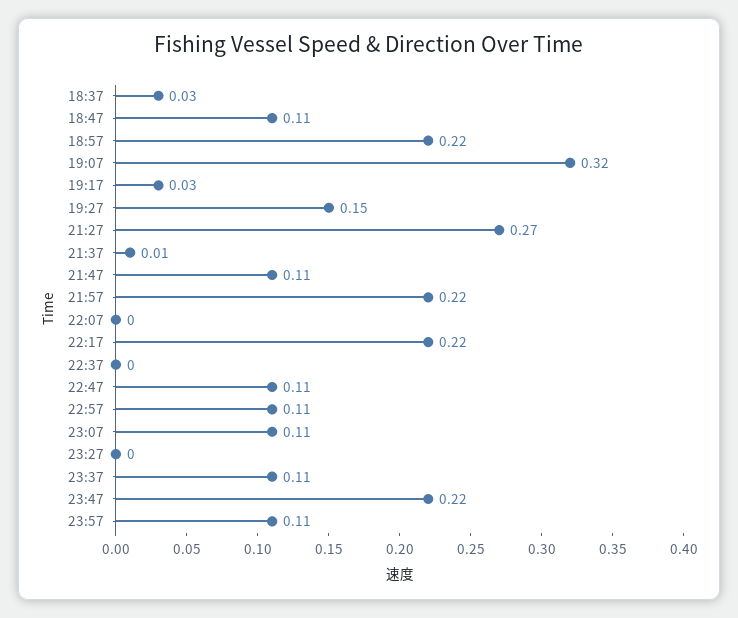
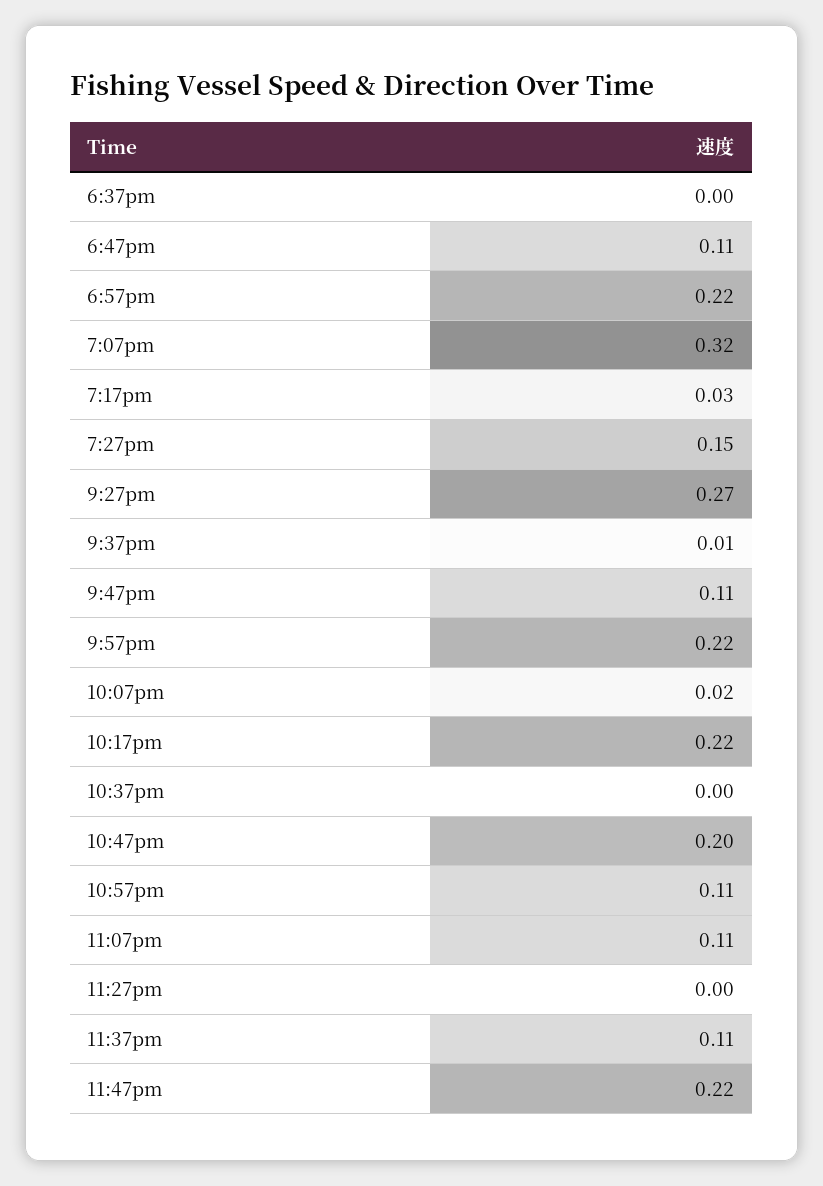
  {
-   "18:37": 0.03,
+   "18:37": 0,
    "18:47": 0.11,
    "18:57": 0.22,
    "19:07": 0.32,
    "19:17": 0.03,
    "19:27": 0.15,
    "21:27": 0.27,
    "21:37": 0.01,
    "21:47": 0.11,
    "21:57": 0.22,
-   "22:07": 0,
+   "22:07": 0.02,
    "22:17": 0.22,
    "22:37": 0,
-   "22:47": 0.11,
+   "22:47": 0.2,
    "22:57": 0.11,
    "23:07": 0.11,
    "23:27": 0,
    "23:37": 0.11,
-   "23:47": 0.22,
+   "23:47": 0.22
-   "23:57": 0.11
  }

